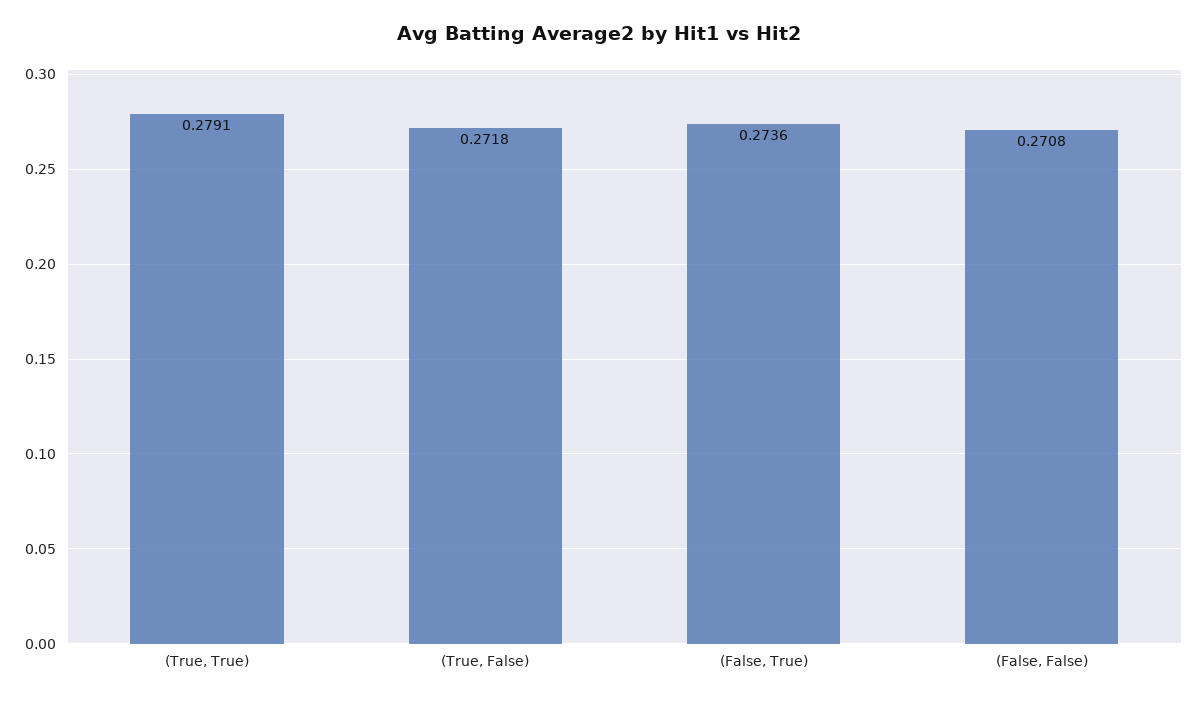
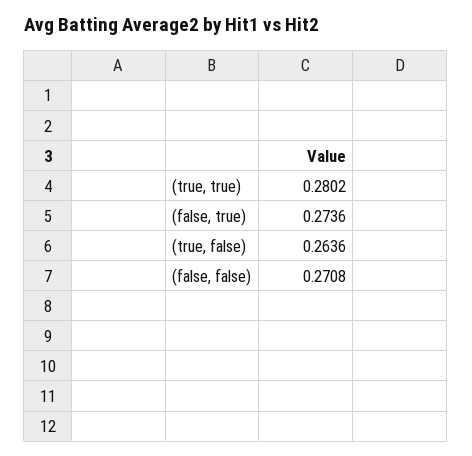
  {
-   "(True, True)": 0.2791,
+   "(True, True)": 0.2802,
-   "(True, False)": 0.2718,
+   "(True, False)": 0.2636,
    "(False, True)": 0.2736,
    "(False, False)": 0.2708
  }

